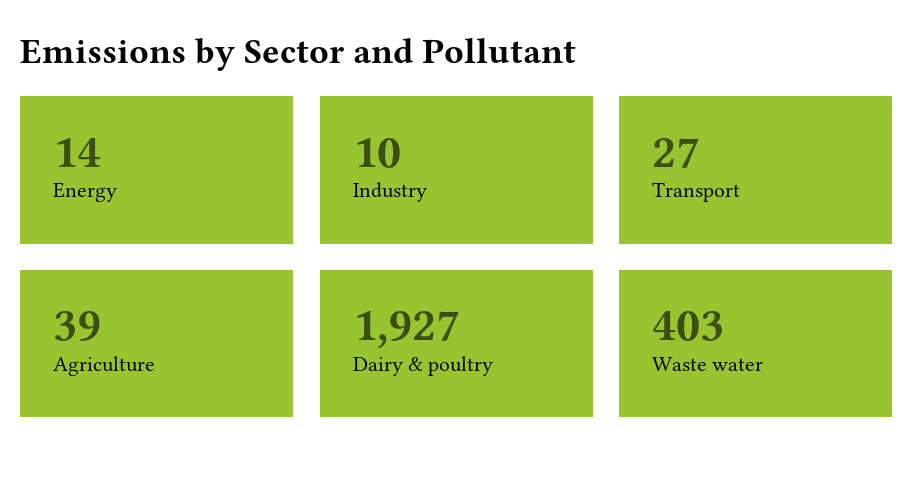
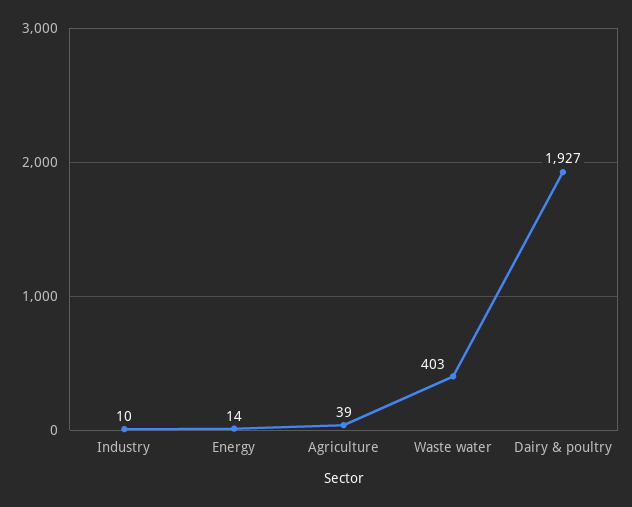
  {
    "Energy": 14,
    "Industry": 10,
-   "Transport": 27,
    "Agriculture": 39,
    "Dairy & poultry": 1927,
    "Waste water": 403
  }

